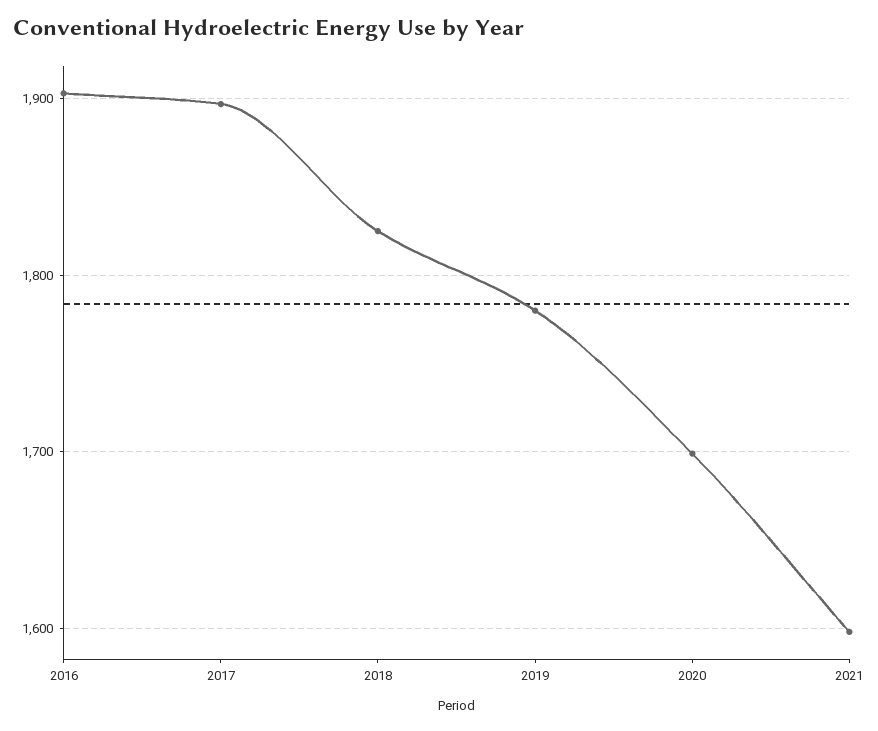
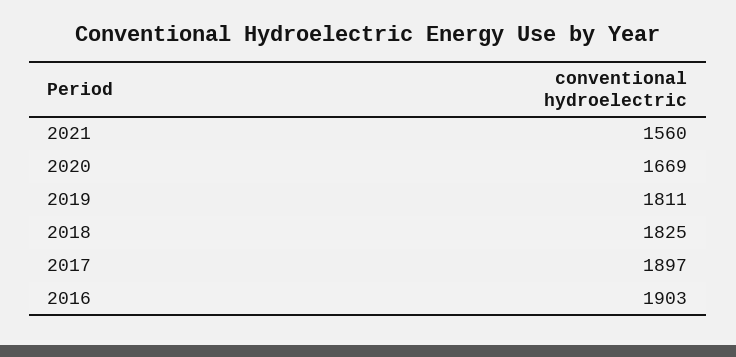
  {
    "2016": 1903,
    "2017": 1897,
    "2018": 1825,
-   "2019": 1780,
+   "2019": 1811,
-   "2020": 1700,
+   "2020": 1669,
-   "2021": 1600
+   "2021": 1560
  }

